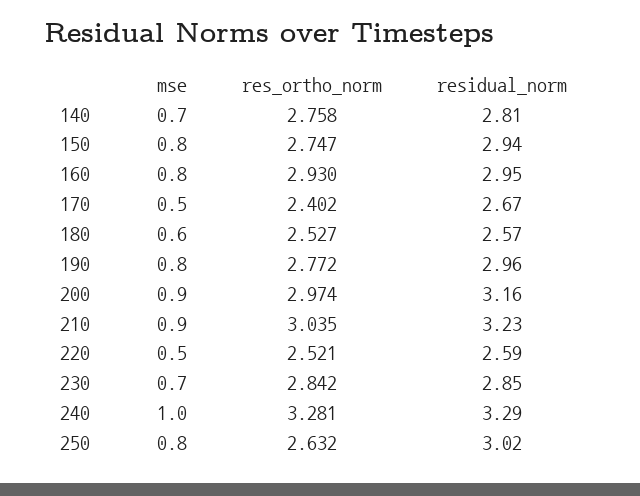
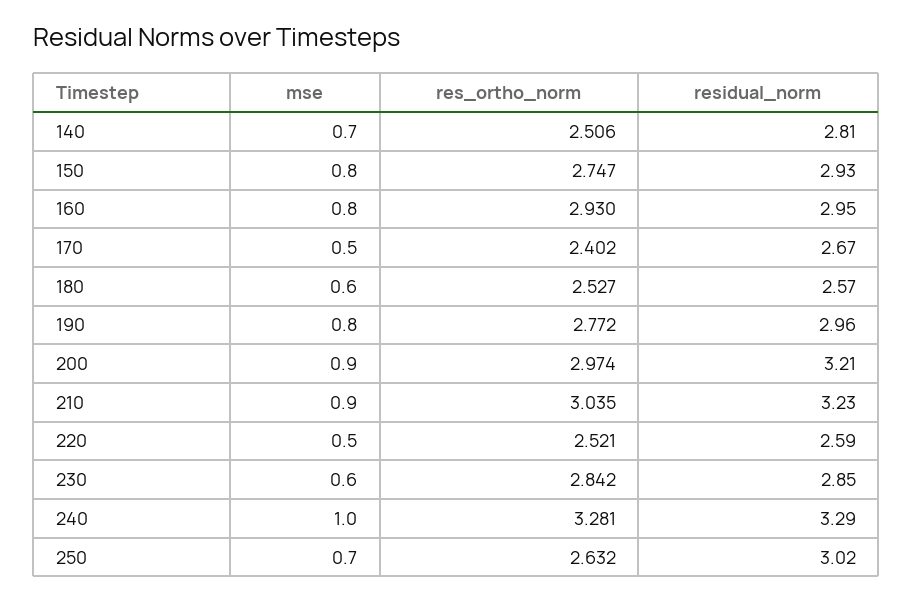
  {
    "mse": {
      "140": 0.7,
      "150": 0.8,
      "160": 0.8,
      "170": 0.5,
      "180": 0.6,
      "190": 0.8,
      "200": 0.9,
      "210": 0.9,
      "220": 0.5,
-     "230": 0.7,
+     "230": 0.6,
      "240": 1,
-     "250": 0.8
+     "250": 0.7
    },
    "res_ortho_norm": {
-     "140": 2.758,
+     "140": 2.506,
      "150": 2.747,
      "160": 2.93,
      "170": 2.402,
      "180": 2.527,
      "190": 2.772,
      "200": 2.974,
      "210": 3.035,
      "220": 2.521,
      "230": 2.842,
      "240": 3.281,
      "250": 2.632
    },
    "residual_norm": {
      "140": 2.81,
-     "150": 2.94,
+     "150": 2.93,
      "160": 2.95,
      "170": 2.67,
      "180": 2.57,
      "190": 2.96,
-     "200": 3.16,
+     "200": 3.21,
      "210": 3.23,
      "220": 2.59,
      "230": 2.85,
      "240": 3.29,
      "250": 3.02
    }
  }

